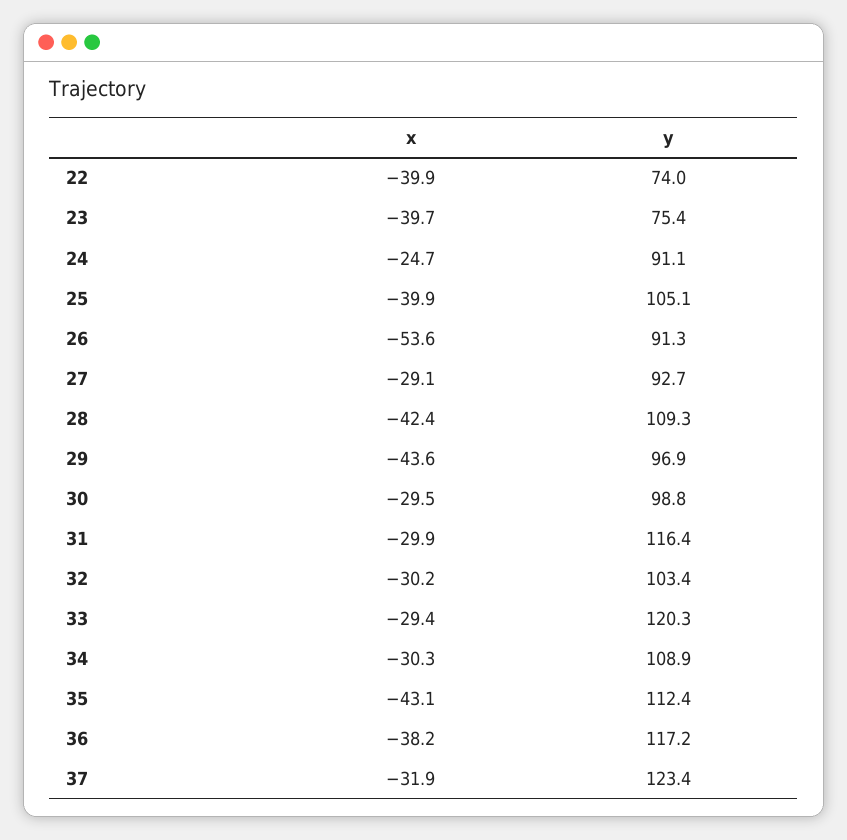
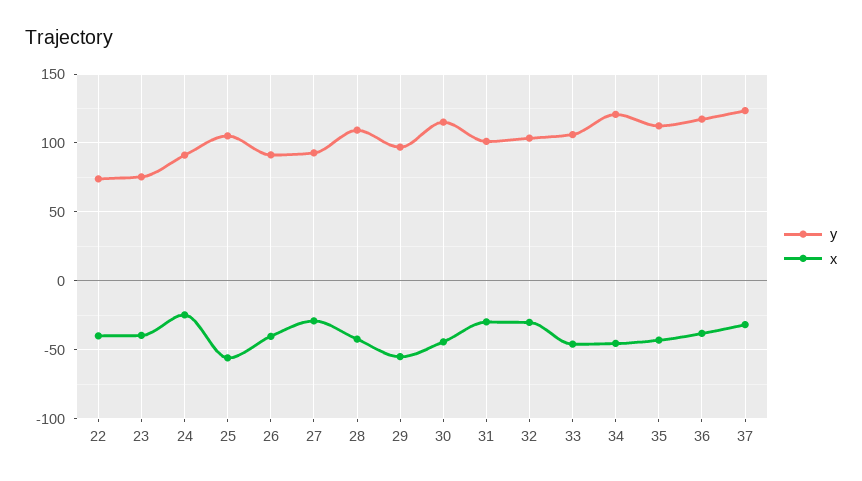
  {
    "x": {
      "22": -39.9,
      "23": -39.7,
      "24": -24.7,
-     "25": -39.9,
+     "25": -55,
-     "26": -53.6,
+     "26": -40,
      "27": -29.1,
      "28": -42.4,
-     "29": -43.6,
+     "29": -55,
-     "30": -29.5,
+     "30": -45,
      "31": -29.9,
      "32": -30.2,
-     "33": -29.4,
+     "33": -45,
-     "34": -30.3,
+     "34": -45,
      "35": -43.1,
      "36": -38.2,
      "37": -31.9
    },
    "y": {
      "22": 74,
      "23": 75.4,
      "24": 91.1,
      "25": 105.1,
      "26": 91.3,
      "27": 92.7,
      "28": 109.3,
      "29": 96.9,
-     "30": 98.8,
+     "30": 115,
-     "31": 116.4,
+     "31": 100,
      "32": 103.4,
-     "33": 120.3,
+     "33": 105,
-     "34": 108.9,
+     "34": 120,
      "35": 112.4,
      "36": 117.2,
      "37": 123.4
    }
  }

